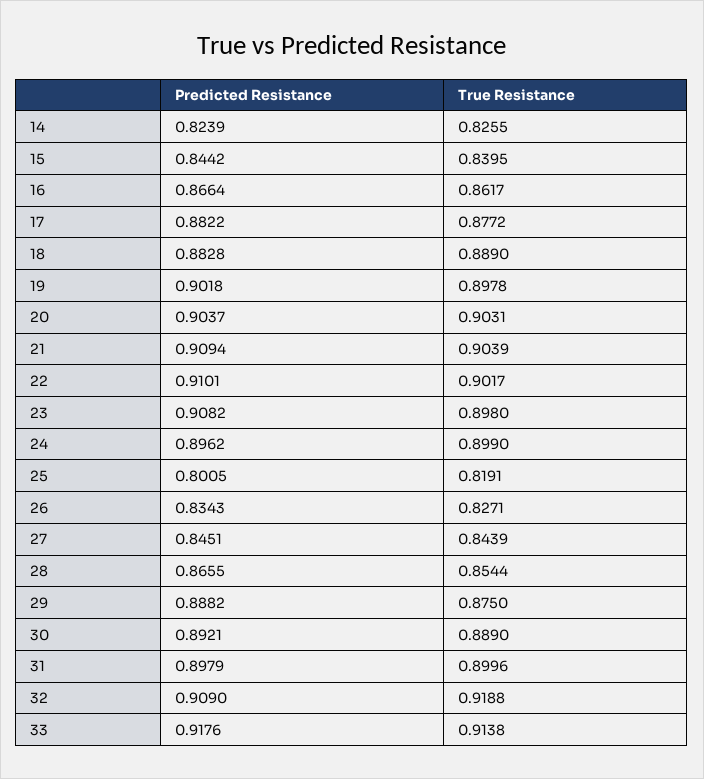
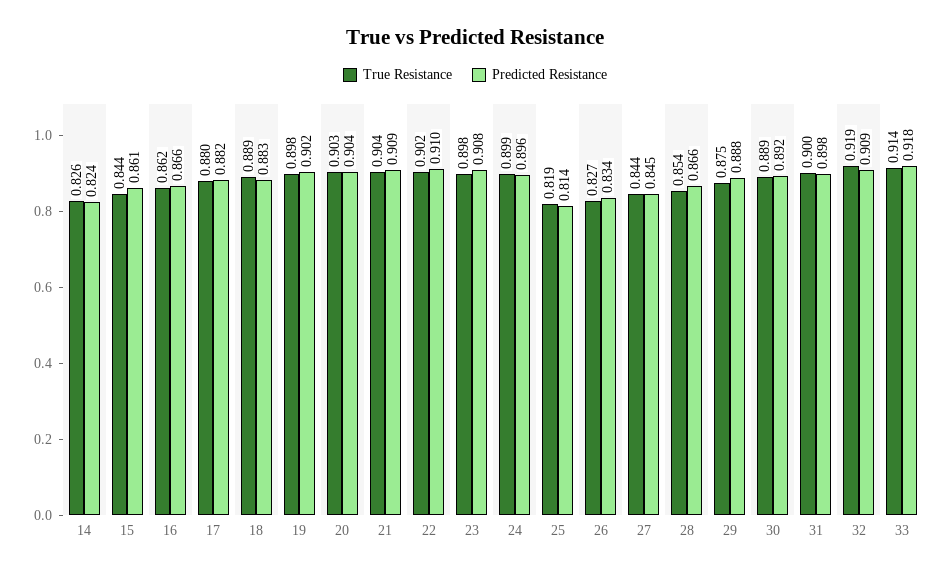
  {
    "Predicted Resistance": {
      "14": 0.8239,
-     "15": 0.8442,
+     "15": 0.861,
      "16": 0.8664,
      "17": 0.8822,
      "18": 0.8828,
      "19": 0.9018,
      "20": 0.9037,
      "21": 0.9094,
      "22": 0.9101,
      "23": 0.9082,
      "24": 0.8962,
-     "25": 0.8005,
+     "25": 0.814,
      "26": 0.8343,
      "27": 0.8451,
      "28": 0.8655,
      "29": 0.8882,
      "30": 0.8921,
      "31": 0.8979,
      "32": 0.909,
      "33": 0.9176
    },
    "True Resistance": {
      "14": 0.8255,
-     "15": 0.8395,
+     "15": 0.844,
      "16": 0.8617,
-     "17": 0.8772,
+     "17": 0.88,
      "18": 0.889,
      "19": 0.8978,
      "20": 0.9031,
      "21": 0.9039,
      "22": 0.9017,
      "23": 0.898,
      "24": 0.899,
      "25": 0.8191,
      "26": 0.8271,
      "27": 0.8439,
      "28": 0.8544,
      "29": 0.875,
      "30": 0.889,
      "31": 0.8996,
      "32": 0.9188,
      "33": 0.9138
    }
  }

